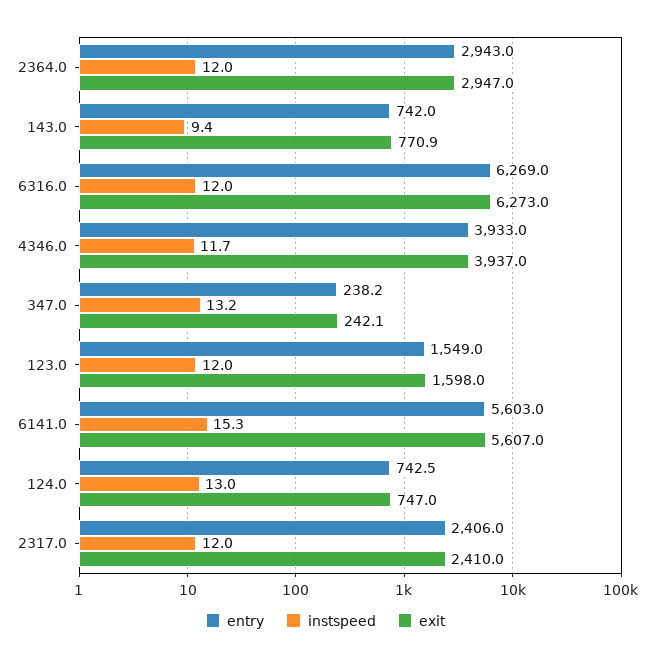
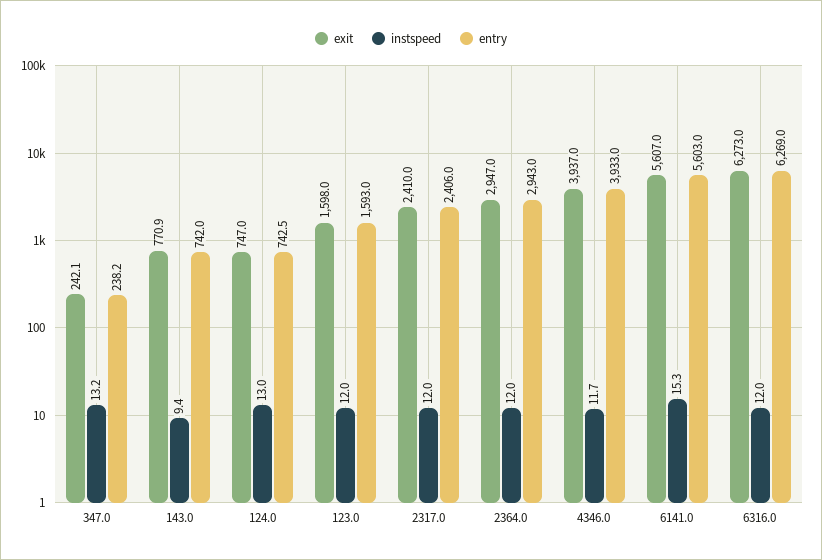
  {
    "entry": {
      "2364.0": 2943,
      "143.0": 742,
      "6316.0": 6269,
      "4346.0": 3933,
      "347.0": 238.2,
-     "123.0": 1549,
+     "123.0": 1593,
      "6141.0": 5603,
      "124.0": 742.5,
      "2317.0": 2406
    },
    "instspeed": {
      "2364.0": 12,
      "143.0": 9.4,
      "6316.0": 12,
      "4346.0": 11.7,
      "347.0": 13.2,
      "123.0": 12,
      "6141.0": 15.3,
      "124.0": 13,
      "2317.0": 12
    },
    "exit": {
      "2364.0": 2947,
      "143.0": 770.9,
      "6316.0": 6273,
      "4346.0": 3937,
      "347.0": 242.1,
      "123.0": 1598,
      "6141.0": 5607,
      "124.0": 747,
      "2317.0": 2410
    }
  }

